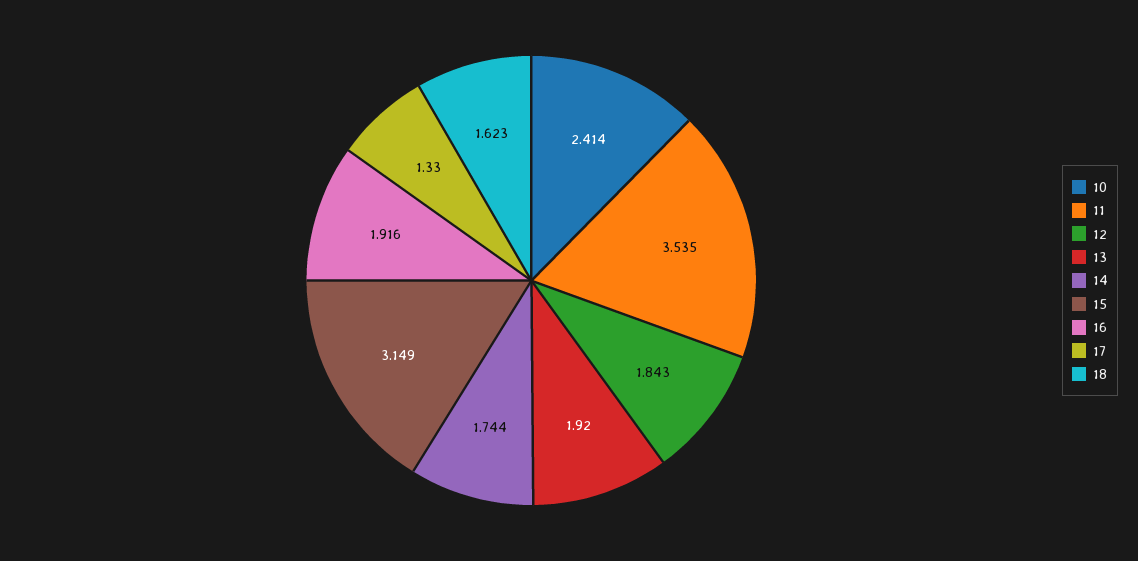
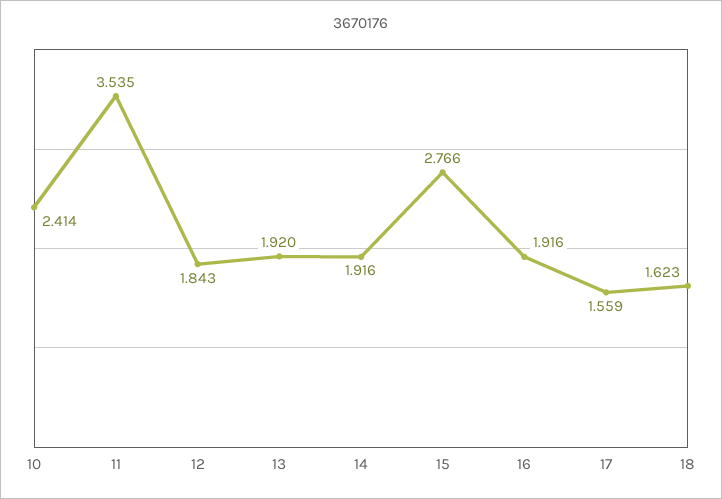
  {
    "10": 2.414,
    "11": 3.535,
    "12": 1.843,
    "13": 1.92,
-   "14": 1.744,
+   "14": 1.916,
-   "15": 3.149,
+   "15": 2.766,
    "16": 1.916,
-   "17": 1.33,
+   "17": 1.559,
    "18": 1.623
  }

